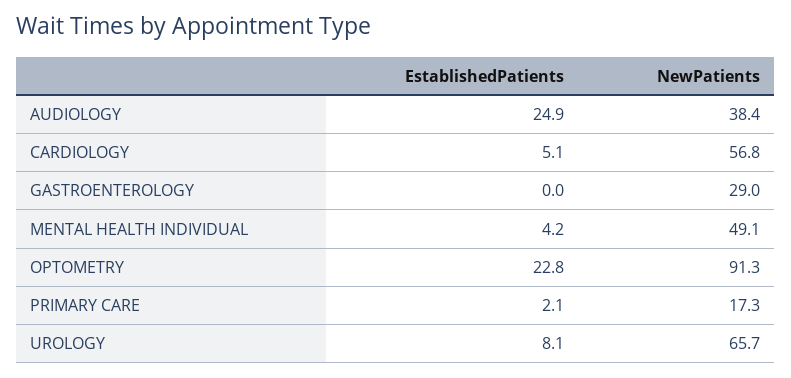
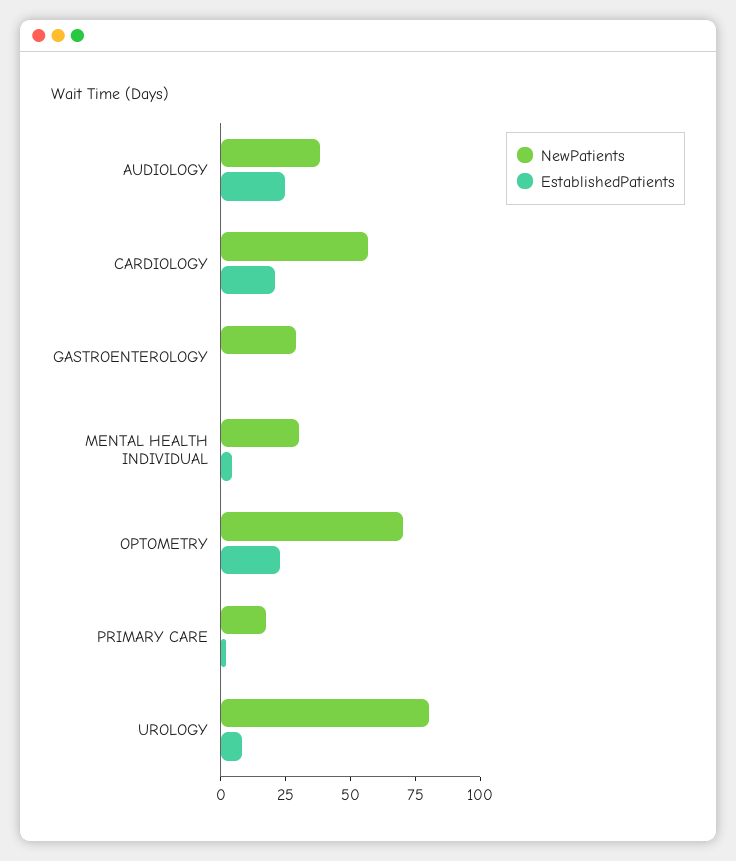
  {
    "EstablishedPatients": {
      "AUDIOLOGY": 24.9,
-     "CARDIOLOGY": 5.1,
+     "CARDIOLOGY": 20,
      "GASTROENTEROLOGY": 0,
      "MENTAL HEALTH INDIVIDUAL": 4.2,
      "OPTOMETRY": 22.8,
      "PRIMARY CARE": 2.1,
      "UROLOGY": 8.1
    },
    "NewPatients": {
      "AUDIOLOGY": 38.4,
      "CARDIOLOGY": 56.8,
      "GASTROENTEROLOGY": 29,
-     "MENTAL HEALTH INDIVIDUAL": 49.1,
+     "MENTAL HEALTH INDIVIDUAL": 30,
-     "OPTOMETRY": 91.3,
+     "OPTOMETRY": 70,
      "PRIMARY CARE": 17.3,
-     "UROLOGY": 65.7
+     "UROLOGY": 80
    }
  }

